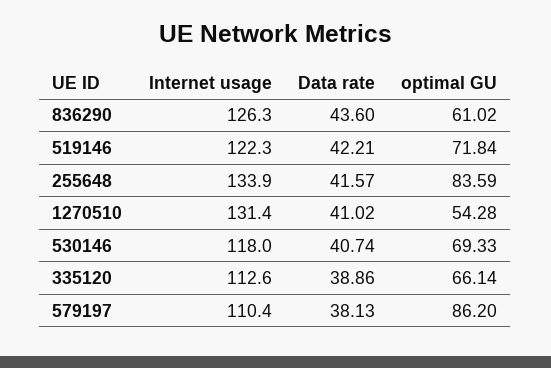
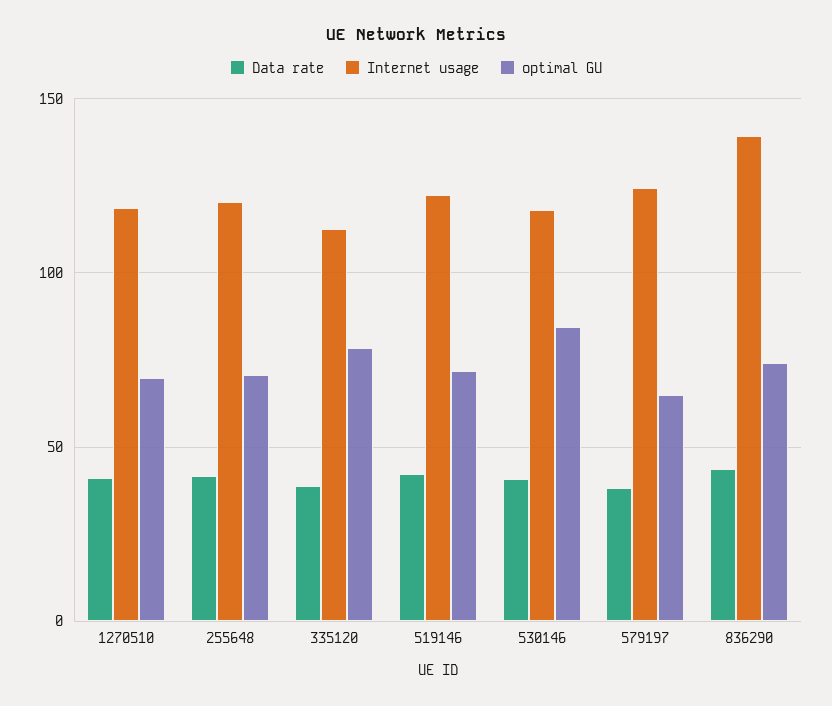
  {
    "Internet usage": {
-     "836290": 126.3,
+     "836290": 140,
      "519146": 122.3,
-     "255648": 133.9,
+     "255648": 120,
-     "1270510": 131.4,
+     "1270510": 120,
      "530146": 118,
      "335120": 112.6,
-     "579197": 110.4
+     "579197": 125
    },
    "Data rate": {
      "836290": 43.6,
      "519146": 42.21,
      "255648": 41.57,
      "1270510": 41.02,
      "530146": 40.74,
      "335120": 38.86,
      "579197": 38.13
    },
    "optimal GU": {
-     "836290": 61.02,
+     "836290": 75,
      "519146": 71.84,
-     "255648": 83.59,
+     "255648": 70,
-     "1270510": 54.28,
+     "1270510": 70,
-     "530146": 69.33,
+     "530146": 85,
-     "335120": 66.14,
+     "335120": 80,
-     "579197": 86.2
+     "579197": 65
    }
  }

